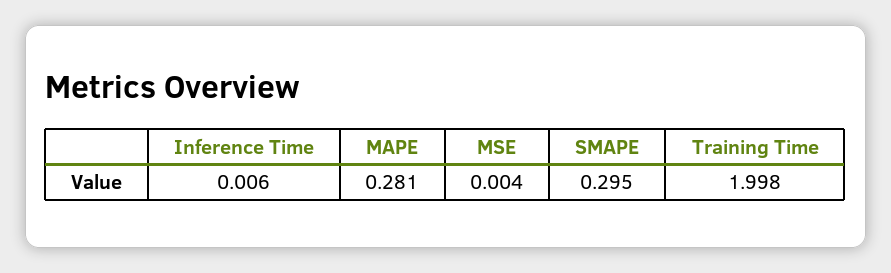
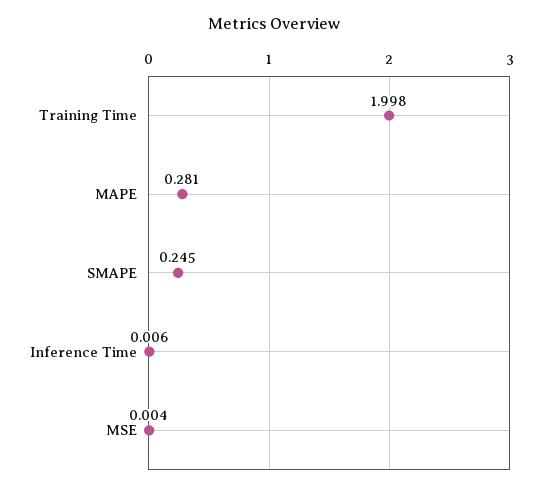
  {
    "Inference Time": 0.006,
    "MAPE": 0.281,
    "MSE": 0.004,
-   "SMAPE": 0.295,
+   "SMAPE": 0.245,
    "Training Time": 1.998
  }

